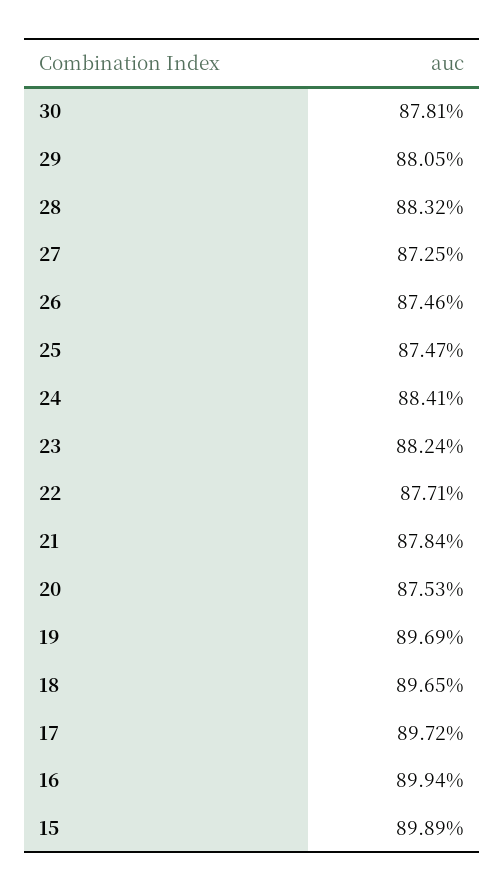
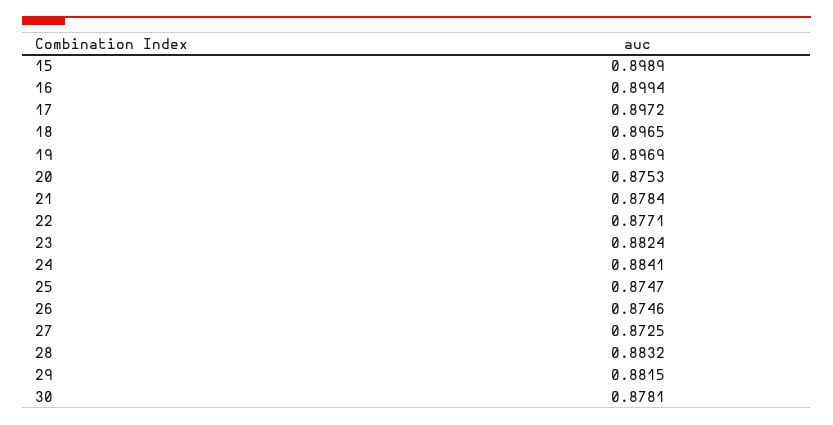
  {
    "30": 0.8781,
-   "29": 0.8805,
+   "29": 0.8815,
    "28": 0.8832,
    "27": 0.8725,
    "26": 0.8746,
    "25": 0.8747,
    "24": 0.8841,
    "23": 0.8824,
    "22": 0.8771,
    "21": 0.8784,
    "20": 0.8753,
    "19": 0.8969,
    "18": 0.8965,
    "17": 0.8972,
    "16": 0.8994,
    "15": 0.8989
  }

